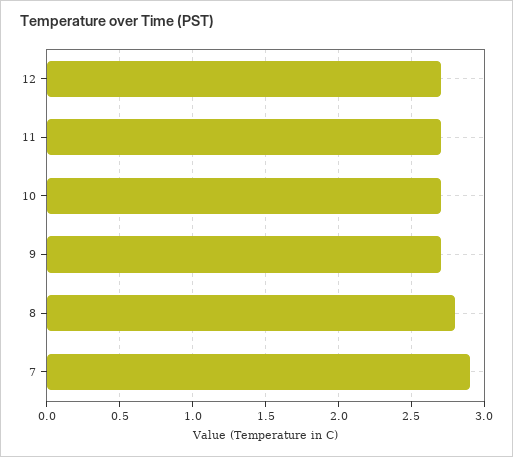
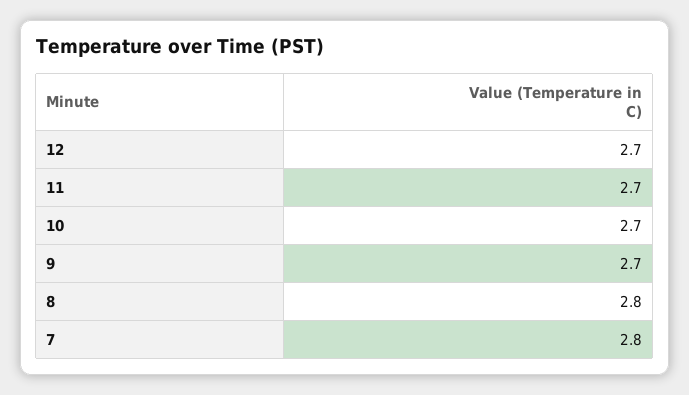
  {
    "12": 2.7,
    "11": 2.7,
    "10": 2.7,
    "9": 2.7,
    "8": 2.8,
-   "7": 2.9
+   "7": 2.8
  }

